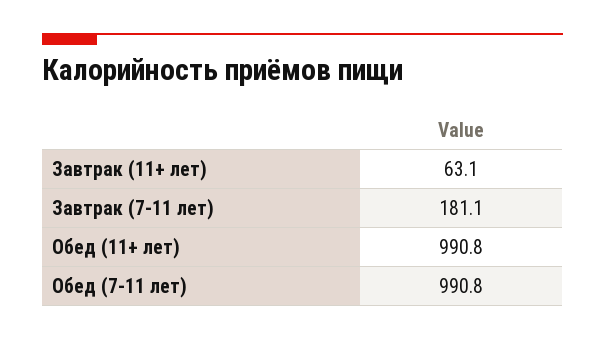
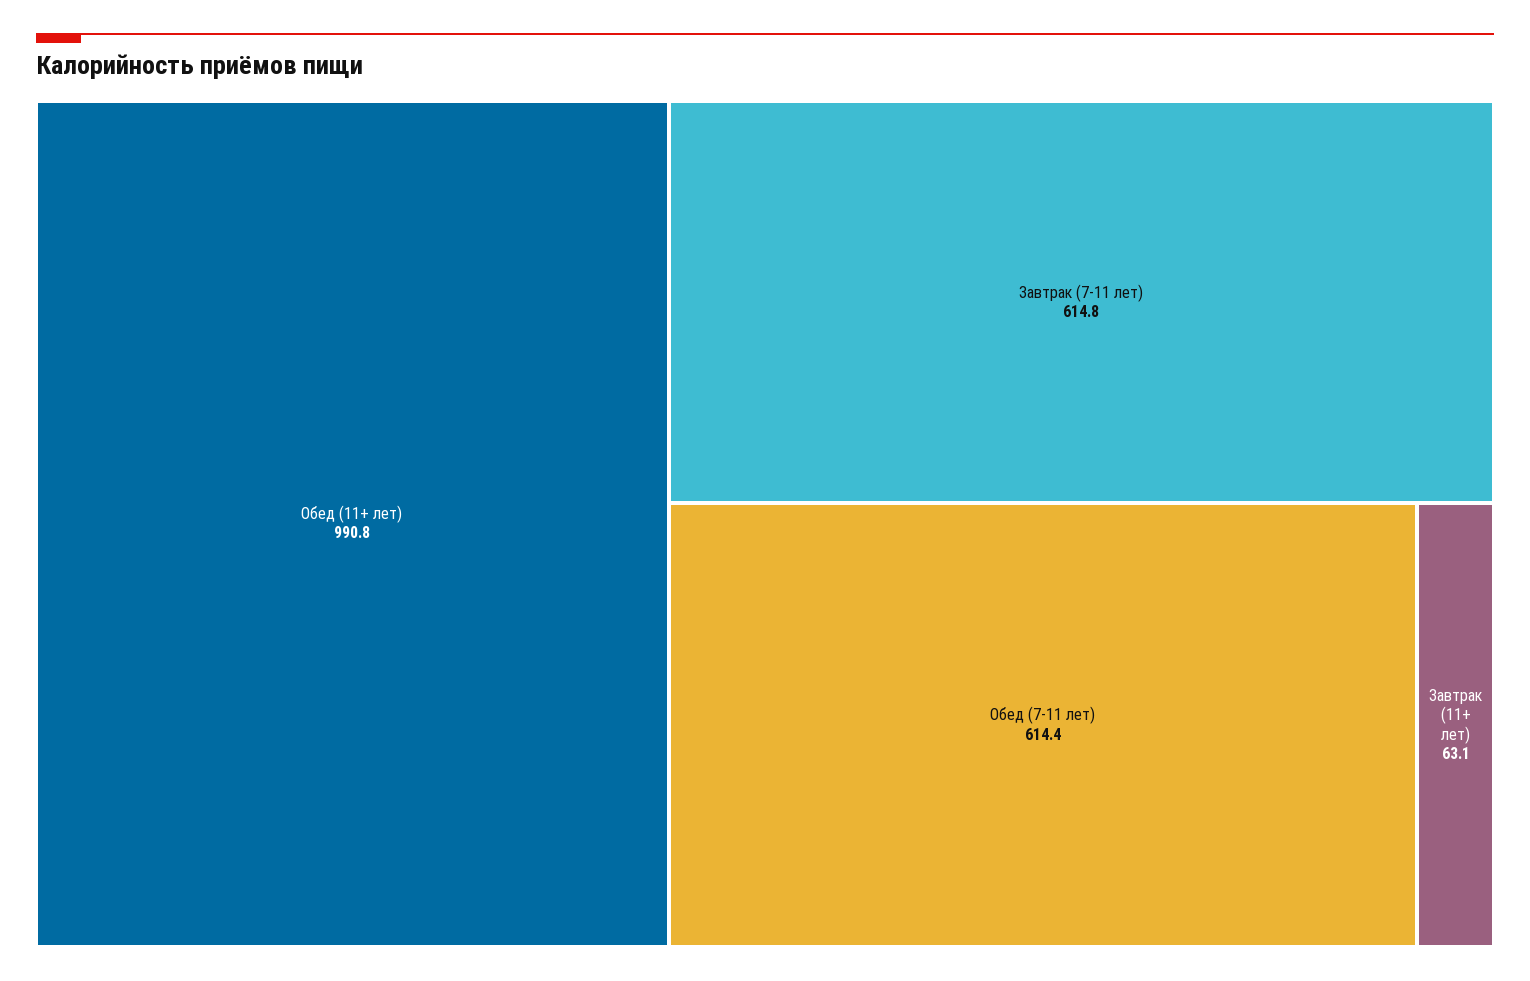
  {
    "Завтрак (11+ лет)": 63.1,
-   "Завтрак (7-11 лет)": 181.1,
+   "Завтрак (7-11 лет)": 614.8,
    "Обед (11+ лет)": 990.8,
-   "Обед (7-11 лет)": 990.8
+   "Обед (7-11 лет)": 614.4
  }

